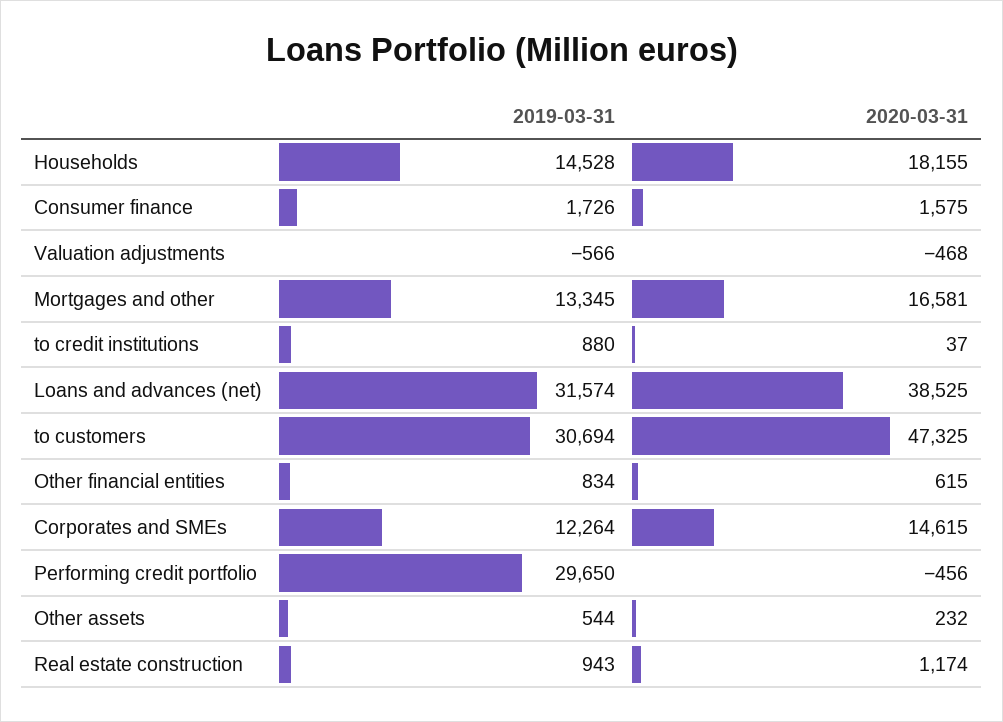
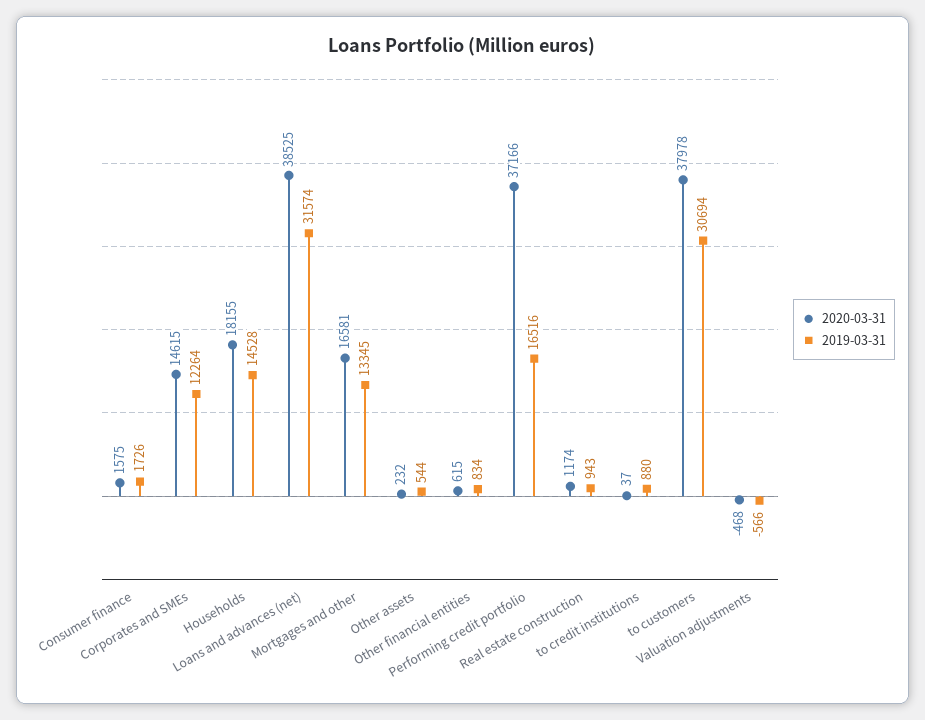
  {
    "2019-03-31": {
      "Households": 14528,
      "Consumer finance": 1726,
      "Valuation adjustments": -566,
      "Mortgages and other": 13345,
      "to credit institutions": 880,
      "Loans and advances (net)": 31574,
      "to customers": 30694,
      "Other financial entities": 834,
      "Corporates and SMEs": 12264,
-     "Performing credit portfolio": 29650,
+     "Performing credit portfolio": 16516,
      "Other assets": 544,
      "Real estate construction": 943
    },
    "2020-03-31": {
      "Households": 18155,
      "Consumer finance": 1575,
      "Valuation adjustments": -468,
      "Mortgages and other": 16581,
      "to credit institutions": 37,
      "Loans and advances (net)": 38525,
-     "to customers": 47325,
+     "to customers": 37978,
      "Other financial entities": 615,
      "Corporates and SMEs": 14615,
-     "Performing credit portfolio": -456,
+     "Performing credit portfolio": 37166,
      "Other assets": 232,
      "Real estate construction": 1174
    }
  }

